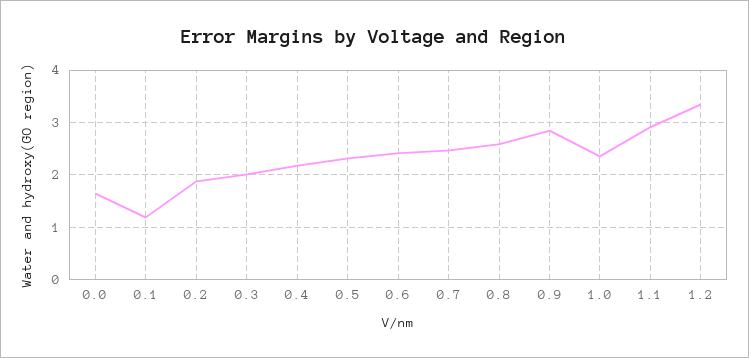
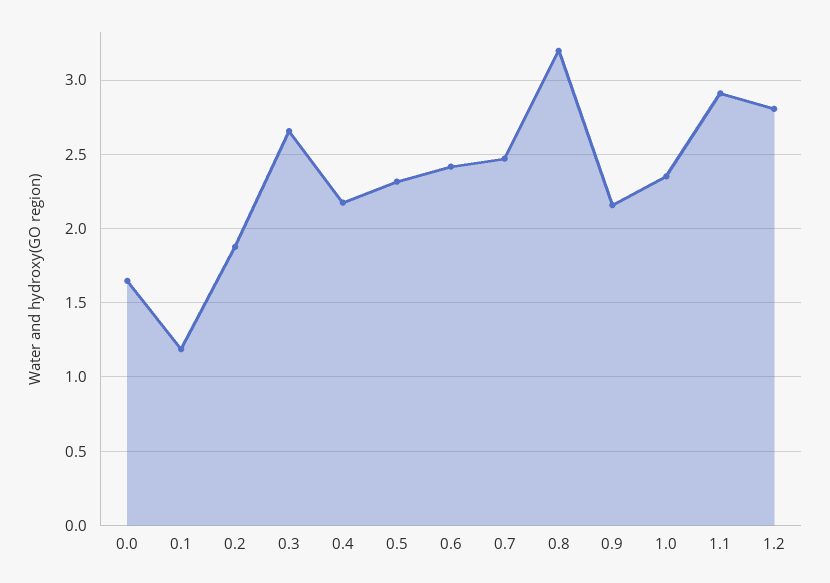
  {
    "0.0": 1.65,
    "0.1": 1.2,
    "0.2": 1.9,
-   "0.3": 2,
+   "0.3": 2.65,
    "0.4": 2.2,
    "0.5": 2.3,
    "0.6": 2.4,
    "0.7": 2.45,
-   "0.8": 2.6,
+   "0.8": 3.2,
-   "0.9": 2.8,
+   "0.9": 2.15,
    "1.0": 2.35,
    "1.1": 2.9,
-   "1.2": 3.4
+   "1.2": 2.8
  }

